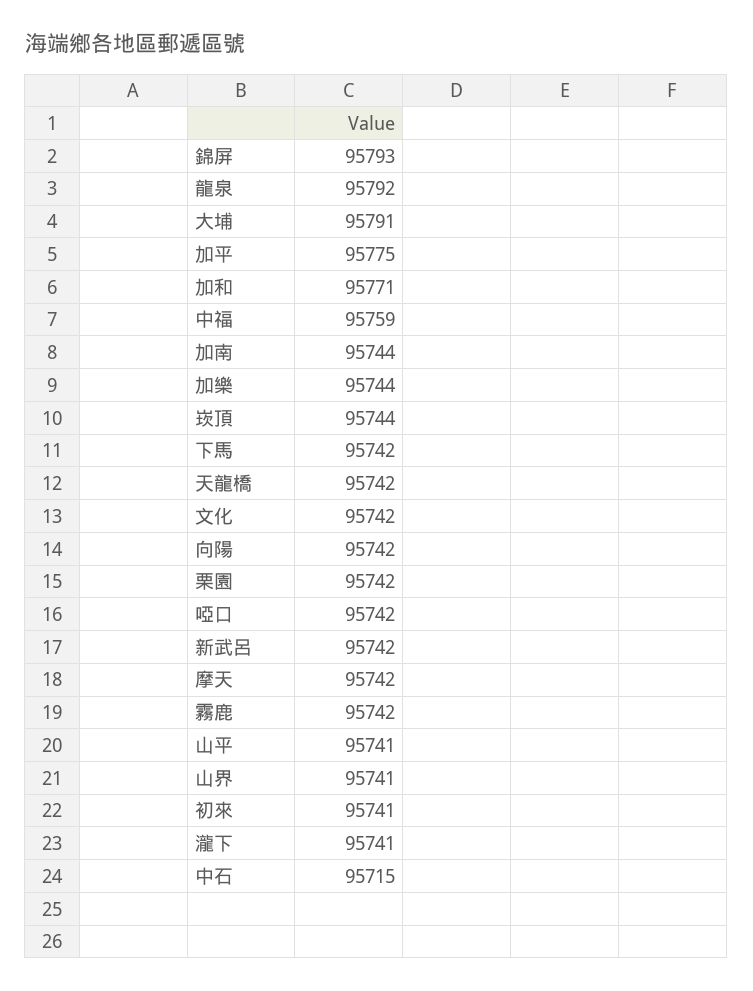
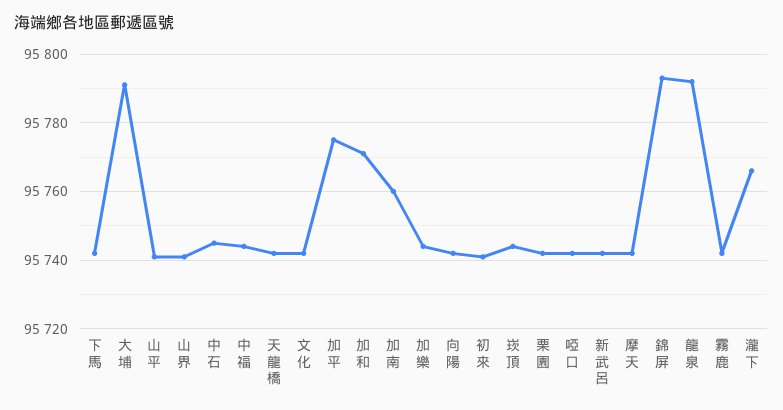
  {
    "錦屏": 95793,
    "龍泉": 95792,
    "大埔": 95791,
    "加平": 95775,
    "加和": 95771,
-   "中福": 95759,
+   "中福": 95745,
-   "加南": 95744,
+   "加南": 95760,
    "加樂": 95744,
    "崁頂": 95744,
    "下馬": 95742,
    "天龍橋": 95742,
    "文化": 95742,
    "向陽": 95742,
    "栗園": 95742,
    "啞口": 95742,
    "新武呂": 95742,
    "摩天": 95742,
    "霧鹿": 95742,
    "山平": 95741,
    "山界": 95741,
    "初來": 95741,
-   "瀧下": 95741,
+   "瀧下": 95765,
-   "中石": 95715
+   "中石": 95745
  }

